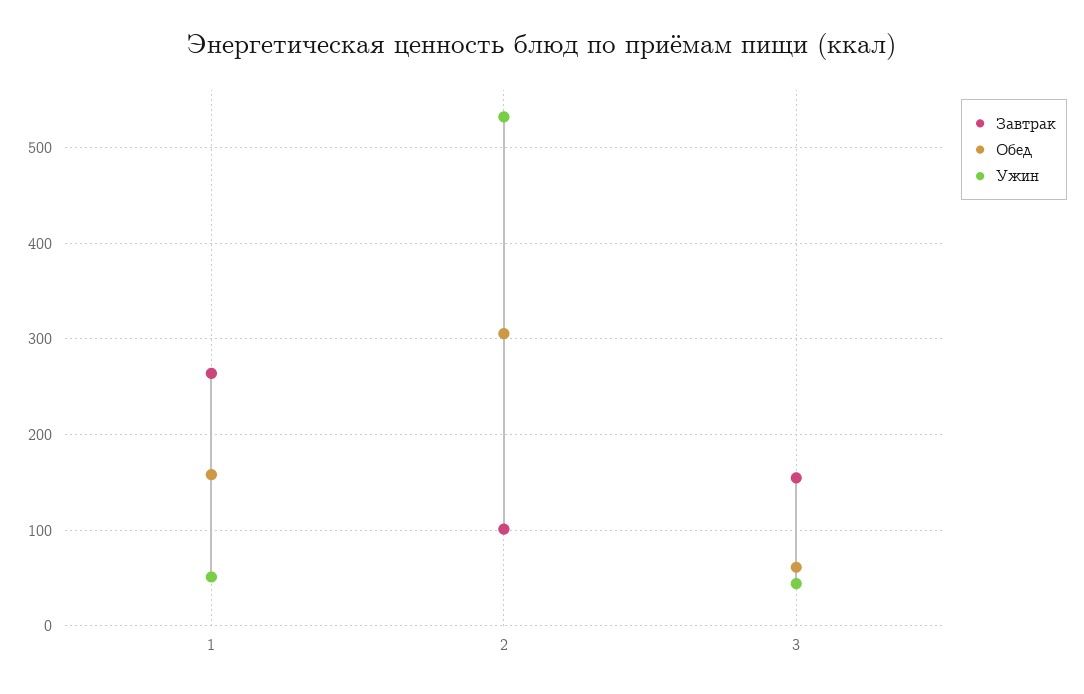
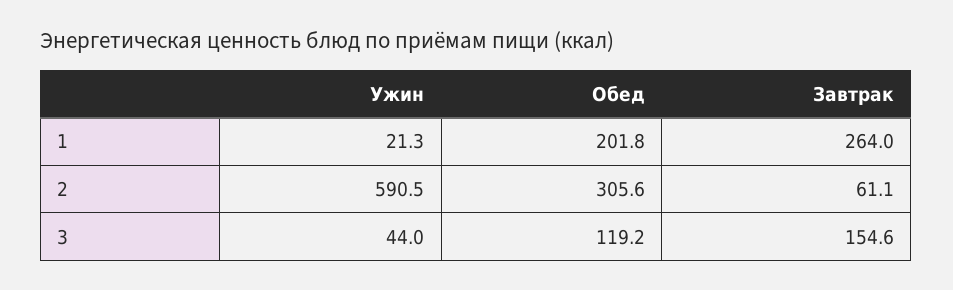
  {
    "Завтрак": {
      "1": 264,
-     "2": 100,
+     "2": 61.1,
      "3": 154.6
    },
    "Обед": {
-     "1": 160,
+     "1": 201.8,
      "2": 305.6,
-     "3": 60
+     "3": 119.2
    },
    "Ужин": {
-     "1": 50,
+     "1": 21.3,
-     "2": 530,
+     "2": 590.5,
      "3": 44
    }
  }

